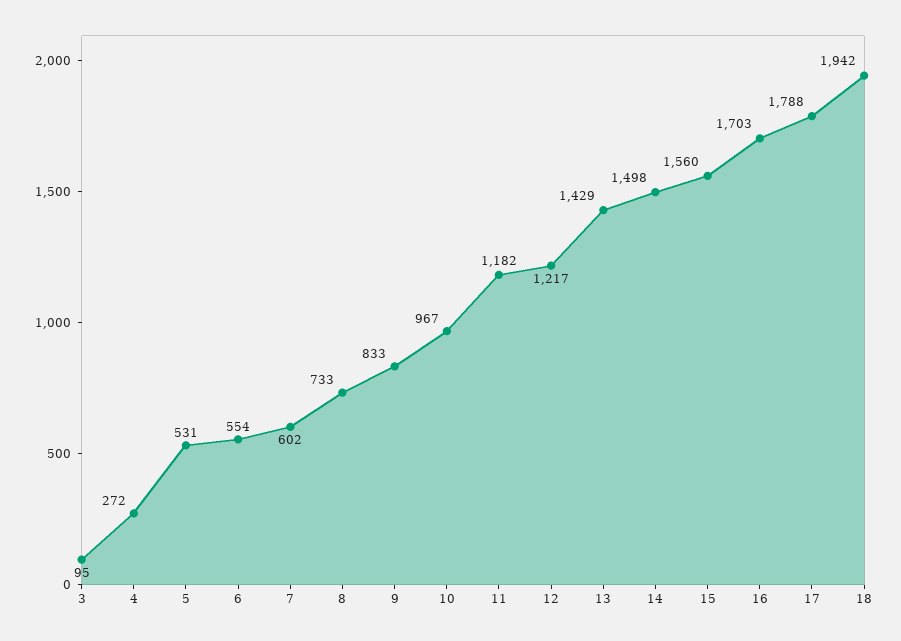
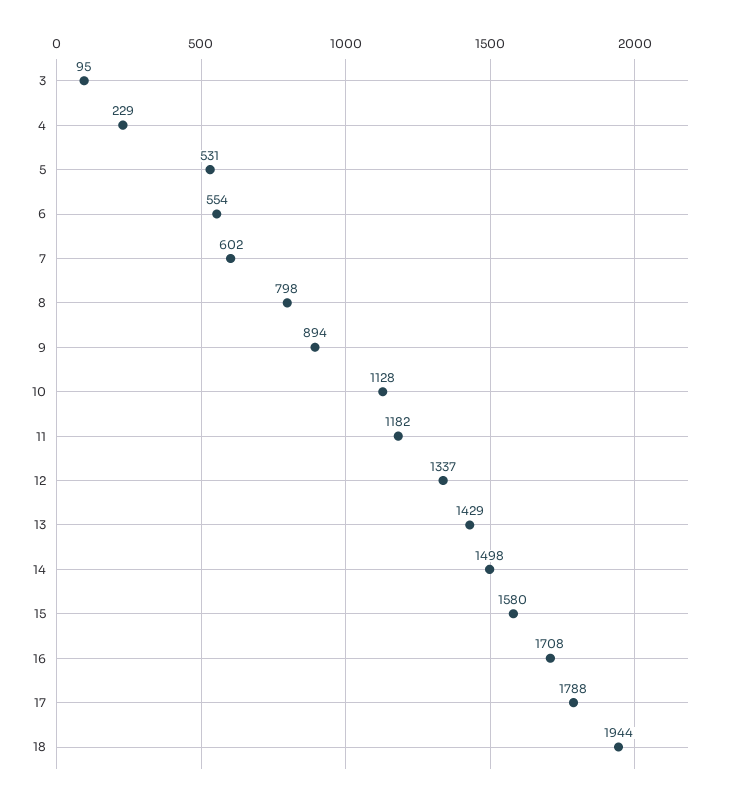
  {
    "3": 95,
-   "4": 272,
+   "4": 229,
    "5": 531,
    "6": 554,
    "7": 602,
-   "8": 733,
+   "8": 798,
-   "9": 833,
+   "9": 894,
-   "10": 967,
+   "10": 1128,
    "11": 1182,
-   "12": 1217,
+   "12": 1337,
    "13": 1429,
    "14": 1498,
-   "15": 1560,
+   "15": 1580,
-   "16": 1703,
+   "16": 1708,
    "17": 1788,
-   "18": 1942
+   "18": 1944
  }

